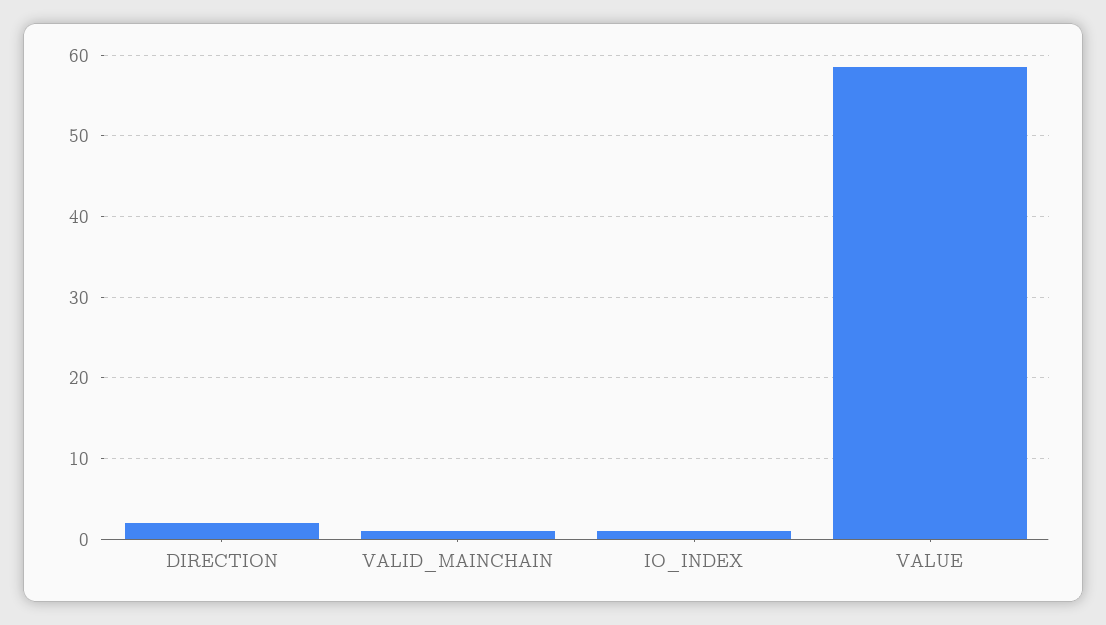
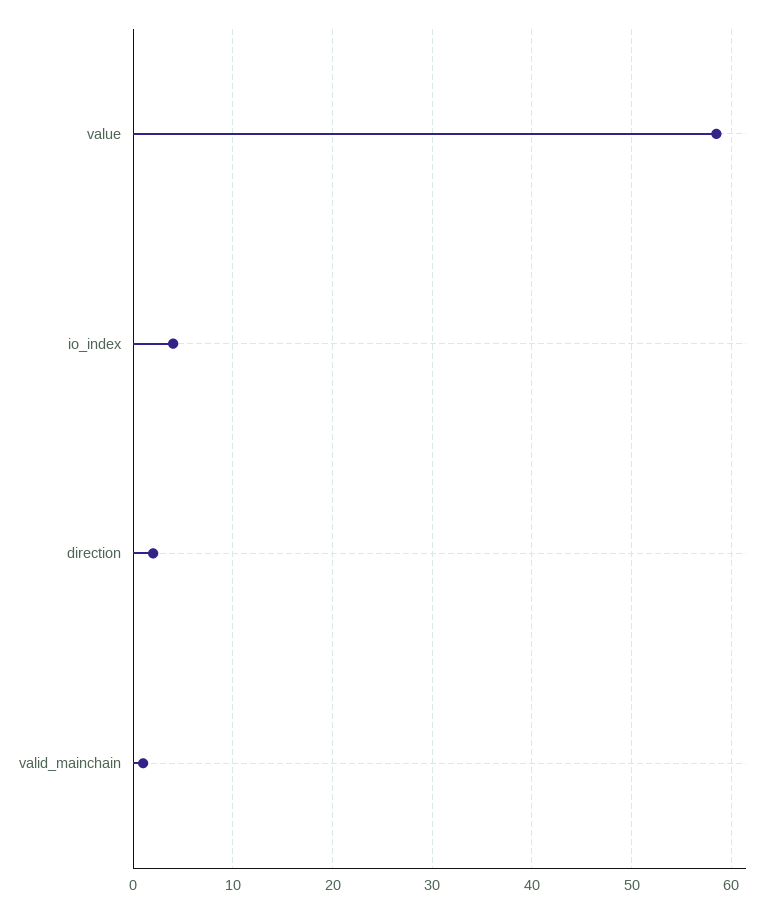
  {
    "DIRECTION": 2,
    "VALID_MAINCHAIN": 1,
-   "IO_INDEX": 1,
+   "IO_INDEX": 4,
    "VALUE": 58
  }

